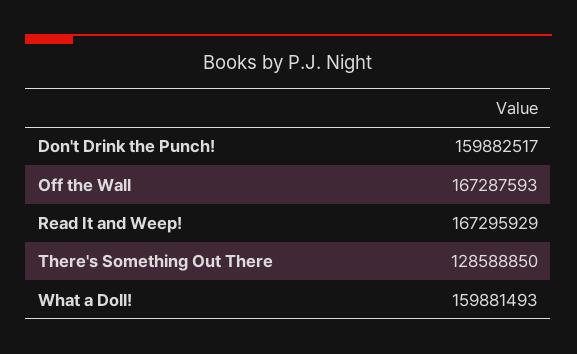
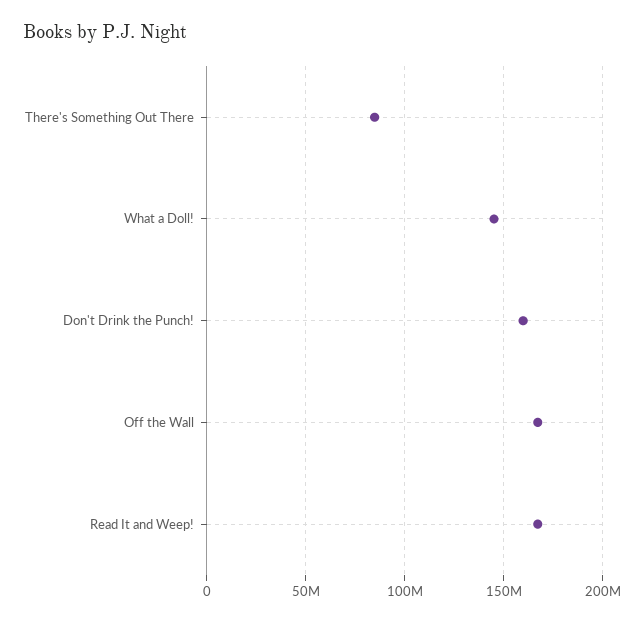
  {
    "Don't Drink the Punch!": 159882517,
    "Off the Wall": 167287593,
    "Read It and Weep!": 167295929,
-   "There's Something Out There": 128588850,
+   "There's Something Out There": 85000000,
-   "What a Doll!": 159881493
+   "What a Doll!": 145000000
  }

